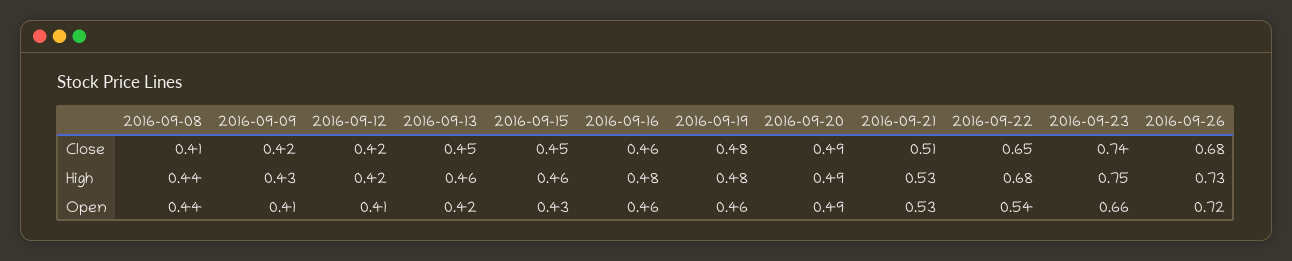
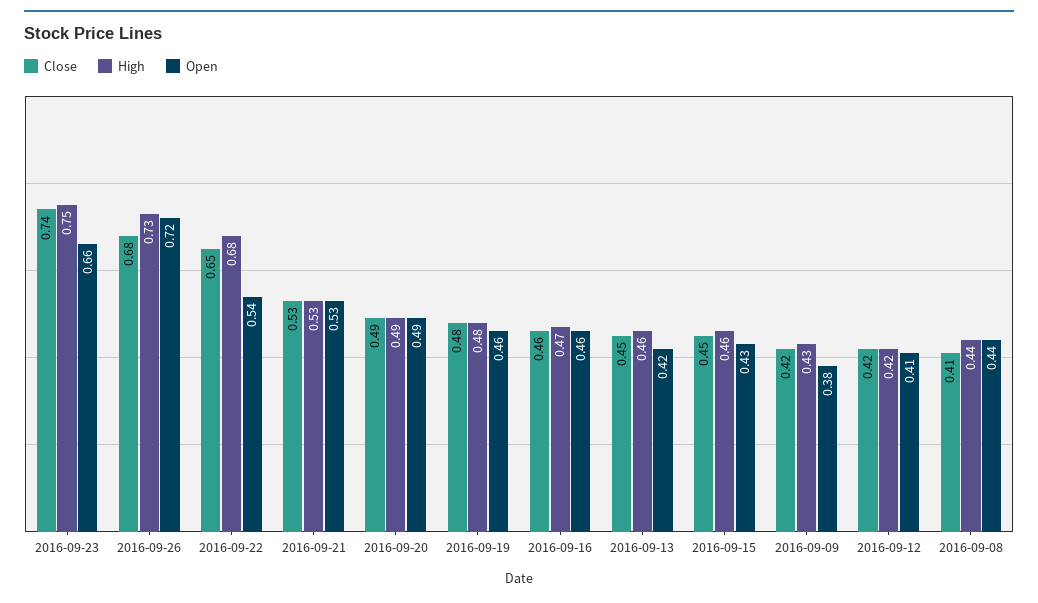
  {
    "Close": {
      "2016-09-08": 0.41,
      "2016-09-09": 0.42,
      "2016-09-12": 0.42,
      "2016-09-13": 0.45,
      "2016-09-15": 0.45,
      "2016-09-16": 0.46,
      "2016-09-19": 0.48,
      "2016-09-20": 0.49,
-     "2016-09-21": 0.51,
+     "2016-09-21": 0.53,
      "2016-09-22": 0.65,
      "2016-09-23": 0.74,
      "2016-09-26": 0.68
    },
    "High": {
      "2016-09-08": 0.44,
      "2016-09-09": 0.43,
      "2016-09-12": 0.42,
      "2016-09-13": 0.46,
      "2016-09-15": 0.46,
-     "2016-09-16": 0.48,
+     "2016-09-16": 0.47,
      "2016-09-19": 0.48,
      "2016-09-20": 0.49,
      "2016-09-21": 0.53,
      "2016-09-22": 0.68,
      "2016-09-23": 0.75,
      "2016-09-26": 0.73
    },
    "Open": {
      "2016-09-08": 0.44,
-     "2016-09-09": 0.41,
+     "2016-09-09": 0.38,
      "2016-09-12": 0.41,
      "2016-09-13": 0.42,
      "2016-09-15": 0.43,
      "2016-09-16": 0.46,
      "2016-09-19": 0.46,
      "2016-09-20": 0.49,
      "2016-09-21": 0.53,
      "2016-09-22": 0.54,
      "2016-09-23": 0.66,
      "2016-09-26": 0.72
    }
  }

